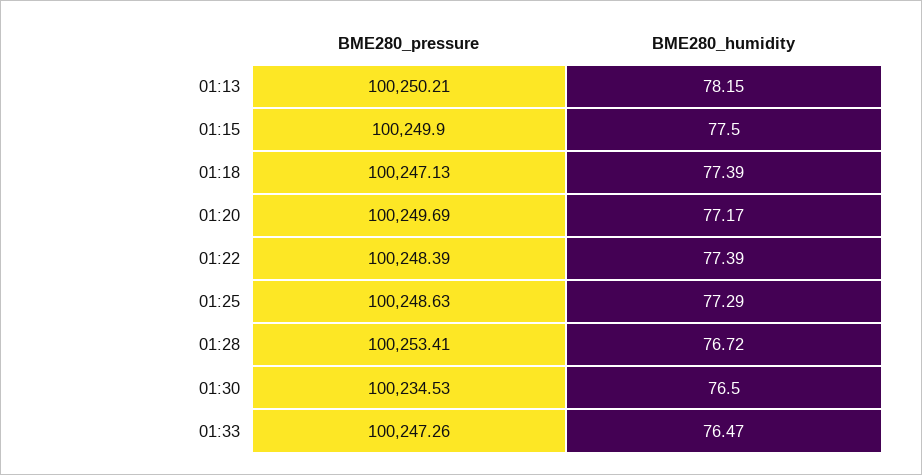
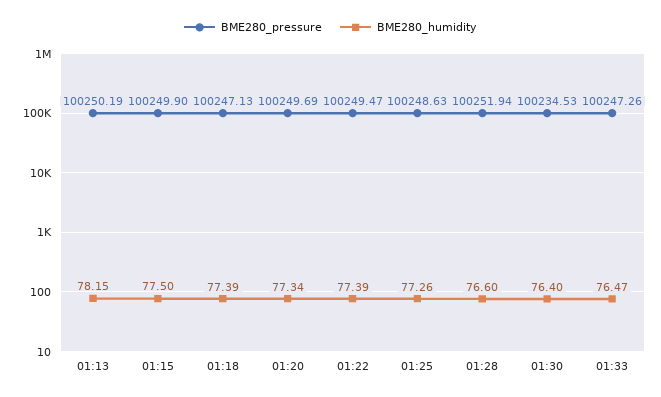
  {
    "BME280_pressure": {
-     "01:13": 100250.21,
+     "01:13": 100250.19,
      "01:15": 100249.9,
      "01:18": 100247.13,
      "01:20": 100249.69,
-     "01:22": 100248.39,
+     "01:22": 100249.47,
      "01:25": 100248.63,
-     "01:28": 100253.41,
+     "01:28": 100251.94,
      "01:30": 100234.53,
      "01:33": 100247.26
    },
    "BME280_humidity": {
      "01:13": 78.15,
      "01:15": 77.5,
      "01:18": 77.39,
-     "01:20": 77.17,
+     "01:20": 77.34,
      "01:22": 77.39,
-     "01:25": 77.29,
+     "01:25": 77.26,
-     "01:28": 76.72,
+     "01:28": 76.6,
-     "01:30": 76.5,
+     "01:30": 76.4,
      "01:33": 76.47
    }
  }

